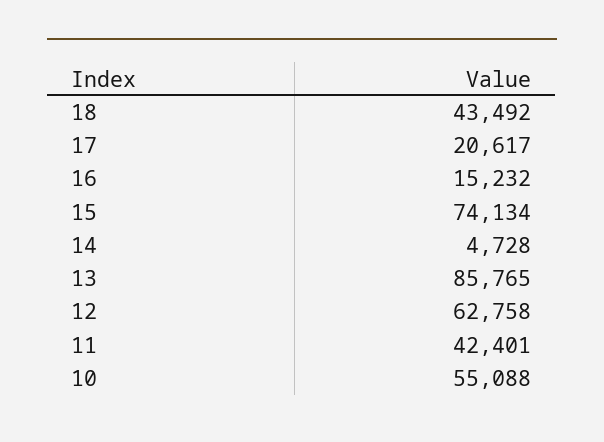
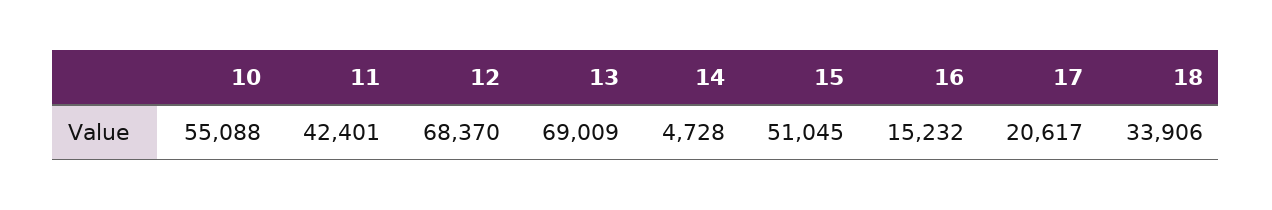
  {
-   "18": 43492,
+   "18": 33906,
    "17": 20617,
    "16": 15232,
-   "15": 74134,
+   "15": 51045,
    "14": 4728,
-   "13": 85765,
+   "13": 69009,
-   "12": 62758,
+   "12": 68370,
    "11": 42401,
    "10": 55088
  }

